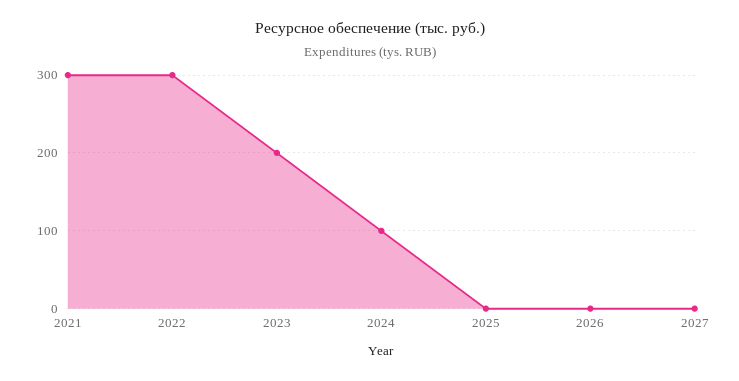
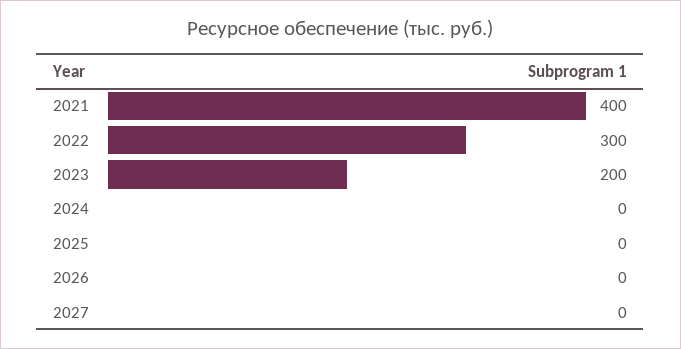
  {
-   "2021": 300,
+   "2021": 400,
    "2022": 300,
    "2023": 200,
-   "2024": 100,
+   "2024": 0,
    "2025": 0,
    "2026": 0,
    "2027": 0
  }

